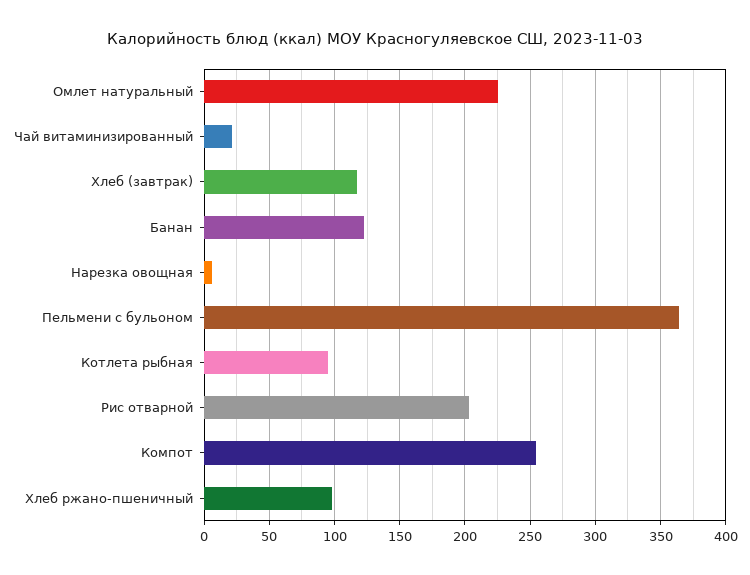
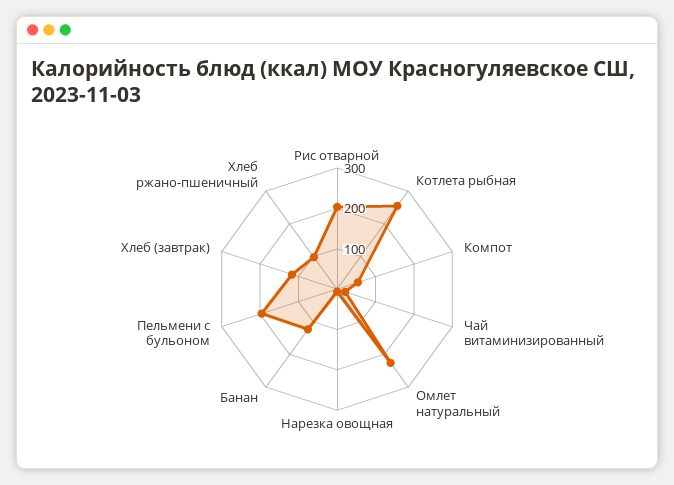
  {
    "Омлет натуральный": 225,
    "Чай витаминизированный": 20,
    "Хлеб (завтрак)": 115,
    "Банан": 125,
    "Нарезка овощная": 5,
-   "Пельмени с бульоном": 365,
+   "Пельмени с бульоном": 200,
-   "Котлета рыбная": 95,
+   "Котлета рыбная": 260,
    "Рис отварной": 205,
-   "Компот": 255,
+   "Компот": 60,
    "Хлеб ржано-пшеничный": 100
  }

